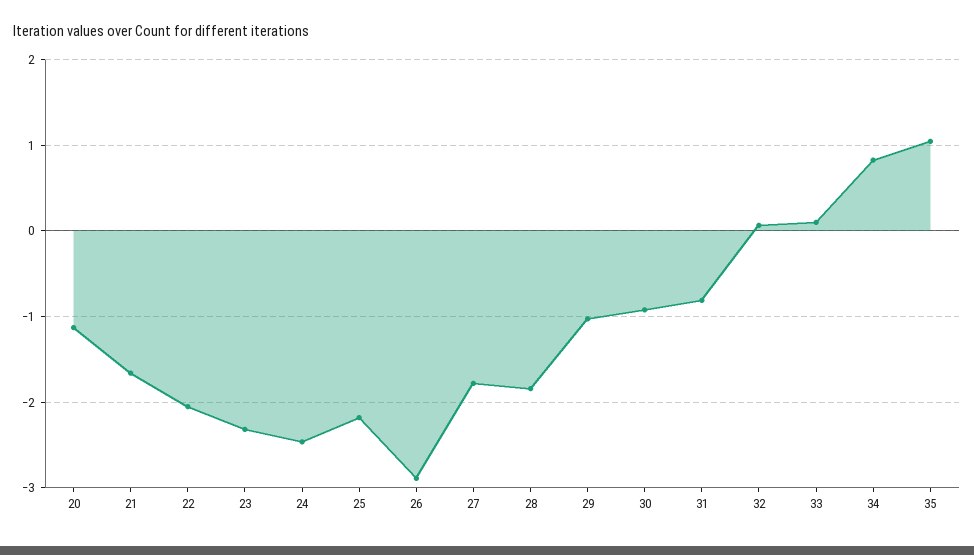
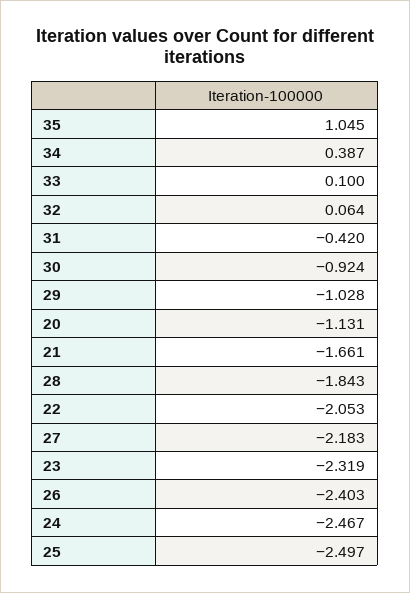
  {
    "20": -1.131,
    "21": -1.661,
    "22": -2.053,
    "23": -2.319,
    "24": -2.467,
-   "25": -2.2,
+   "25": -2.497,
-   "26": -2.9,
+   "26": -2.403,
-   "27": -1.8,
+   "27": -2.183,
    "28": -1.843,
    "29": -1.028,
    "30": -0.924,
-   "31": -0.8,
+   "31": -0.42,
    "32": 0.064,
    "33": 0.1,
-   "34": 0.8,
+   "34": 0.387,
    "35": 1.045
  }

